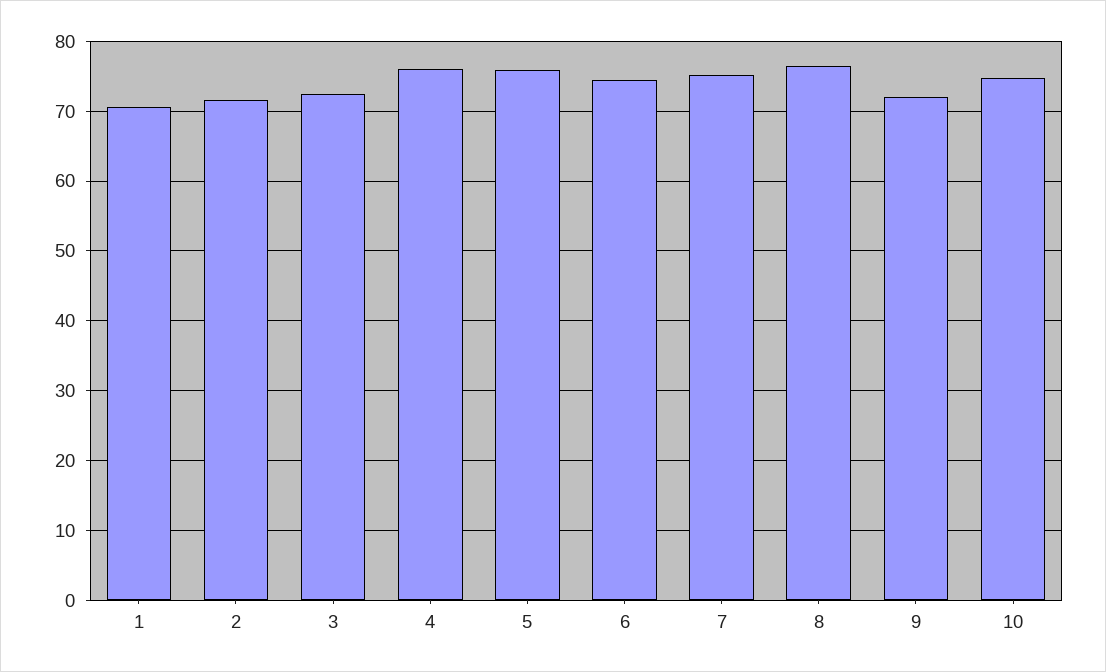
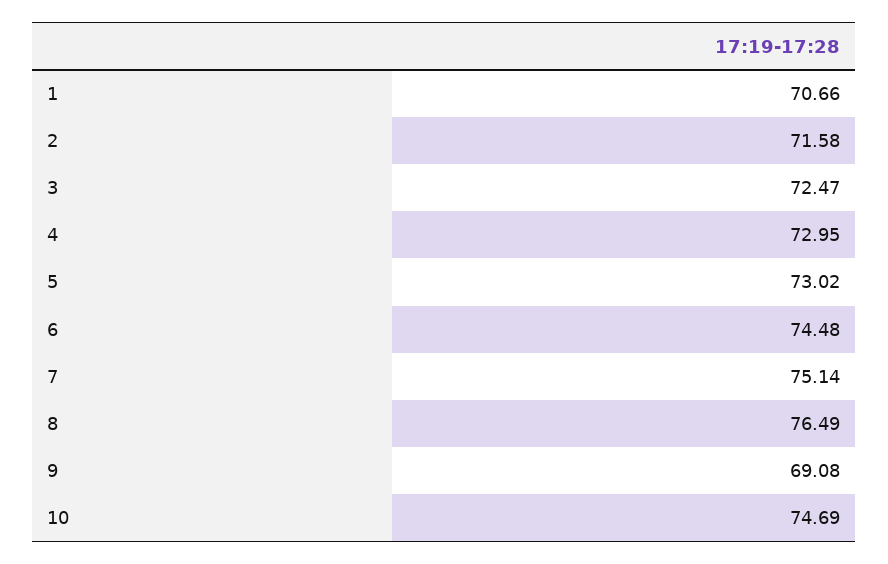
  {
    "1": 70.66,
    "2": 71.58,
    "3": 72.47,
-   "4": 76,
+   "4": 72.95,
-   "5": 76,
+   "5": 73.02,
    "6": 74.48,
    "7": 75.14,
    "8": 76.49,
-   "9": 72,
+   "9": 69.08,
    "10": 74.69
  }

